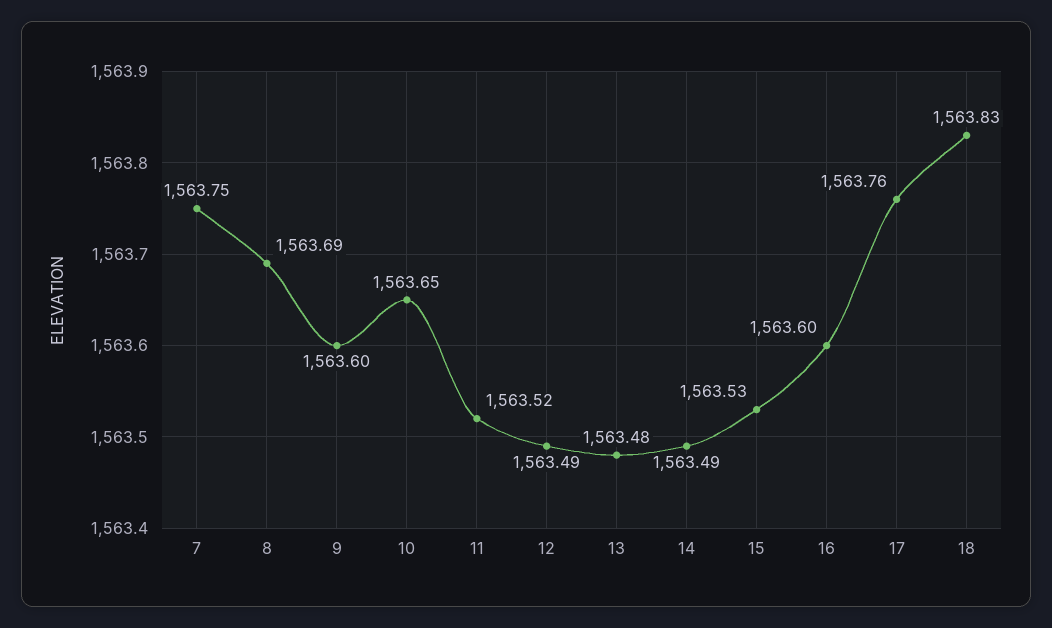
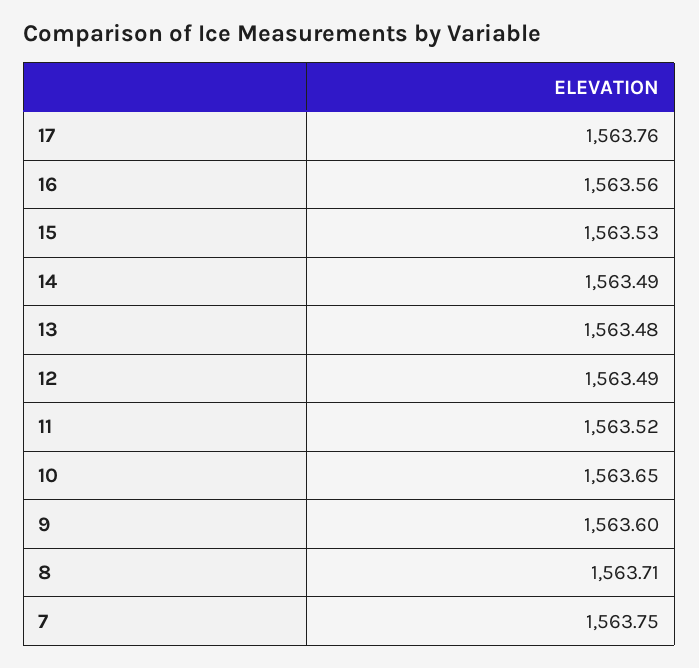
  {
    "7": 1563.75,
-   "8": 1563.69,
+   "8": 1563.71,
    "9": 1563.6,
    "10": 1563.65,
    "11": 1563.52,
    "12": 1563.49,
    "13": 1563.48,
    "14": 1563.49,
    "15": 1563.53,
-   "16": 1563.6,
+   "16": 1563.56,
-   "17": 1563.76,
+   "17": 1563.76
-   "18": 1563.83
  }

